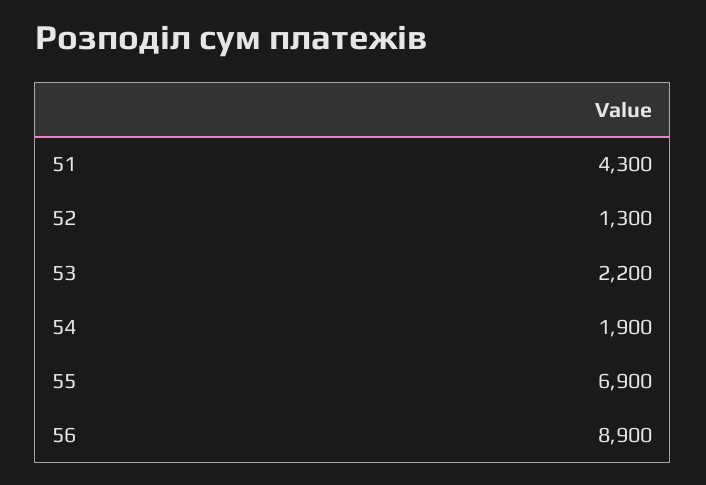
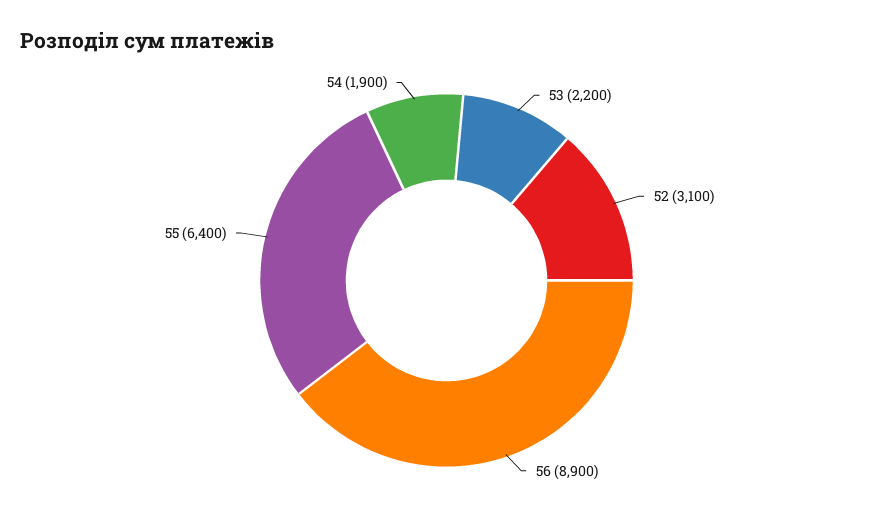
  {
-   "51": 4300,
-   "52": 1300,
+   "52": 3100,
    "53": 2200,
    "54": 1900,
-   "55": 6900,
+   "55": 6400,
    "56": 8900
  }

